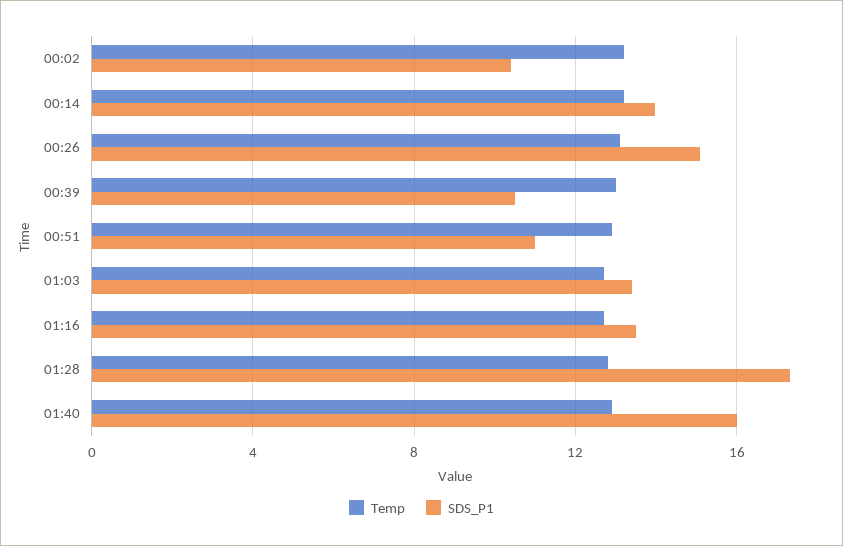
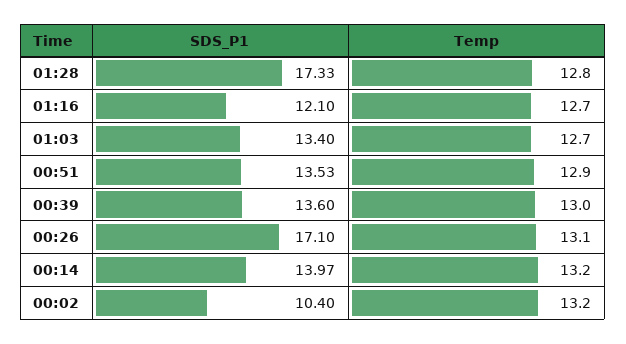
  {
    "Temp": {
      "00:02": 13.2,
      "00:14": 13.2,
      "00:26": 13.1,
      "00:39": 13,
      "00:51": 12.9,
      "01:03": 12.7,
      "01:16": 12.7,
-     "01:28": 12.8,
+     "01:28": 12.8
-     "01:40": 13
    },
    "SDS_P1": {
      "00:02": 10.4,
      "00:14": 13.97,
-     "00:26": 15,
+     "00:26": 17.1,
-     "00:39": 10.5,
+     "00:39": 13.6,
-     "00:51": 11,
+     "00:51": 13.53,
      "01:03": 13.4,
-     "01:16": 13.5,
+     "01:16": 12.1,
-     "01:28": 17.33,
+     "01:28": 17.33
-     "01:40": 16
    }
  }

